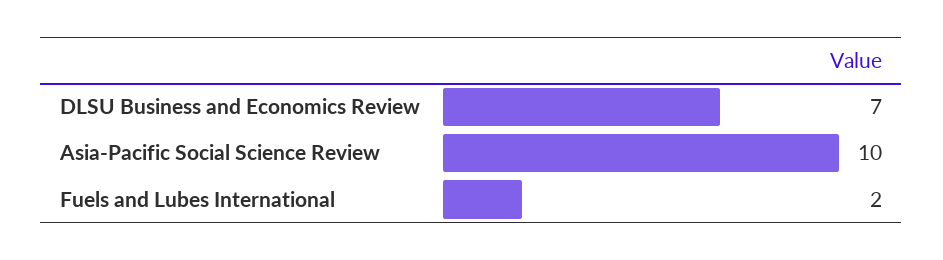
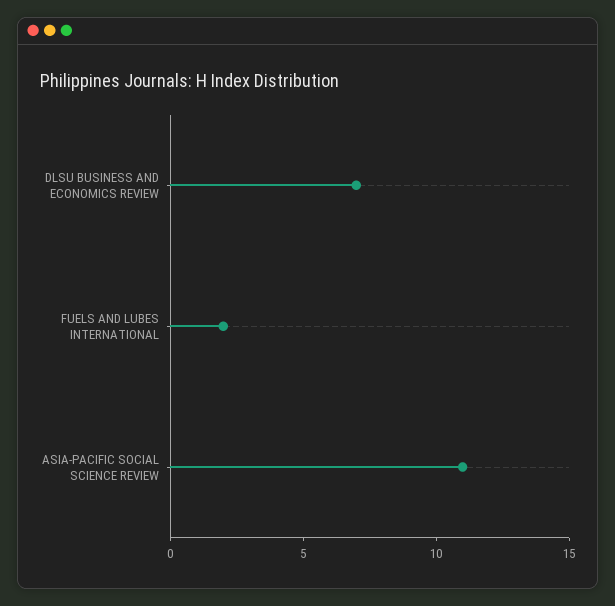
  {
    "DLSU Business and Economics Review": 7,
-   "Asia-Pacific Social Science Review": 10,
+   "Asia-Pacific Social Science Review": 11,
    "Fuels and Lubes International": 2
  }

